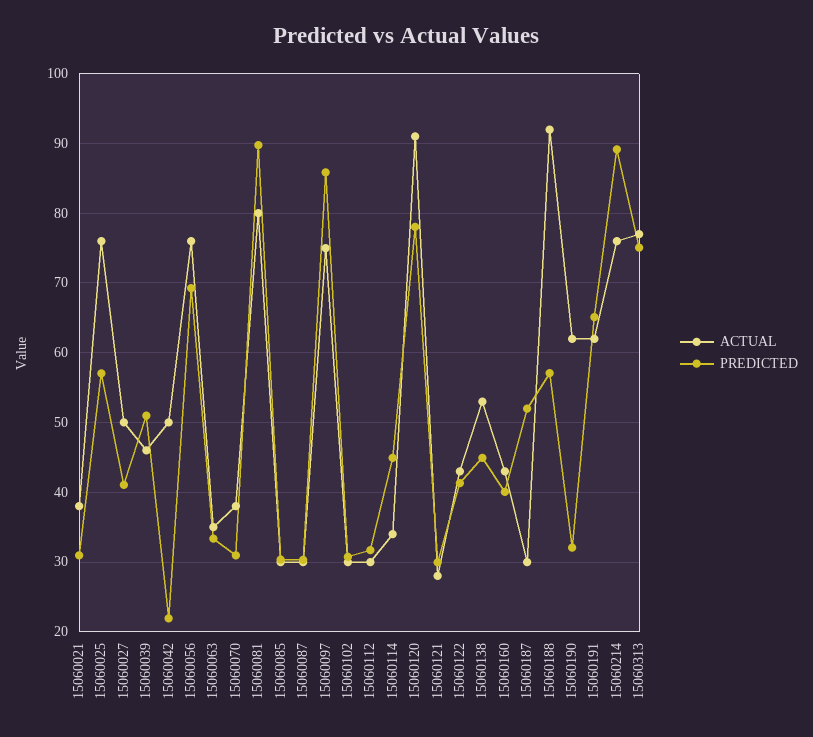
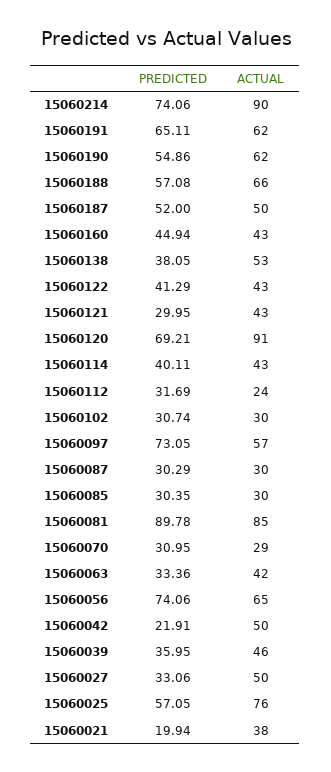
  {
    "ACTUAL": {
      "15060021": 38,
      "15060025": 76,
      "15060027": 50,
      "15060039": 46,
      "15060042": 50,
-     "15060056": 76,
+     "15060056": 65,
-     "15060063": 35,
+     "15060063": 42,
-     "15060070": 38,
+     "15060070": 29,
-     "15060081": 80,
+     "15060081": 85,
      "15060085": 30,
      "15060087": 30,
-     "15060097": 75,
+     "15060097": 57,
      "15060102": 30,
-     "15060112": 30,
+     "15060112": 24,
-     "15060114": 34,
+     "15060114": 43,
      "15060120": 91,
-     "15060121": 28,
+     "15060121": 43,
      "15060122": 43,
      "15060138": 53,
      "15060160": 43,
-     "15060187": 30,
+     "15060187": 50,
-     "15060188": 92,
+     "15060188": 66,
      "15060190": 62,
      "15060191": 62,
-     "15060214": 76,
+     "15060214": 90
-     "15060313": 77
    },
    "PREDICTED": {
-     "15060021": 31,
+     "15060021": 19.94,
      "15060025": 57.05,
-     "15060027": 41,
+     "15060027": 33.06,
-     "15060039": 51,
+     "15060039": 35.95,
      "15060042": 21.91,
-     "15060056": 69,
+     "15060056": 74.06,
      "15060063": 33.36,
      "15060070": 30.95,
      "15060081": 89.78,
      "15060085": 30.35,
      "15060087": 30.29,
-     "15060097": 86,
+     "15060097": 73.05,
      "15060102": 30.74,
      "15060112": 31.69,
-     "15060114": 45,
+     "15060114": 40.11,
-     "15060120": 78,
+     "15060120": 69.21,
      "15060121": 29.95,
      "15060122": 41.29,
-     "15060138": 45,
+     "15060138": 38.05,
-     "15060160": 40,
+     "15060160": 44.94,
      "15060187": 52,
      "15060188": 57.08,
-     "15060190": 32,
+     "15060190": 54.86,
      "15060191": 65.11,
-     "15060214": 89,
+     "15060214": 74.06
-     "15060313": 75
    }
  }

